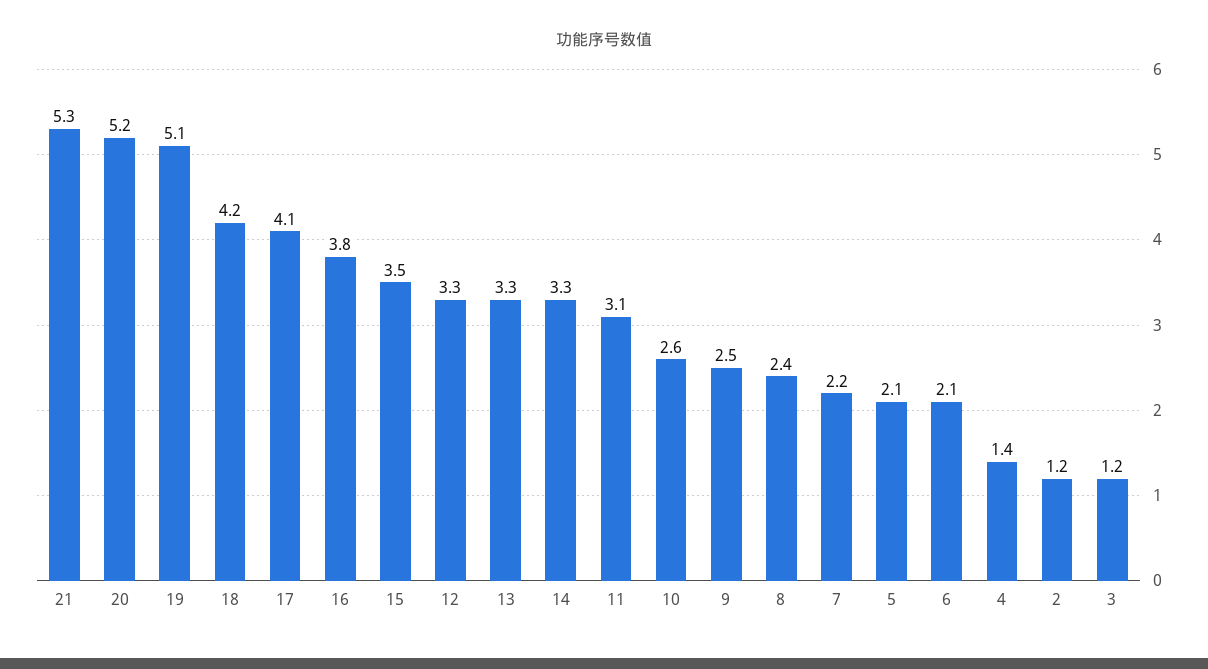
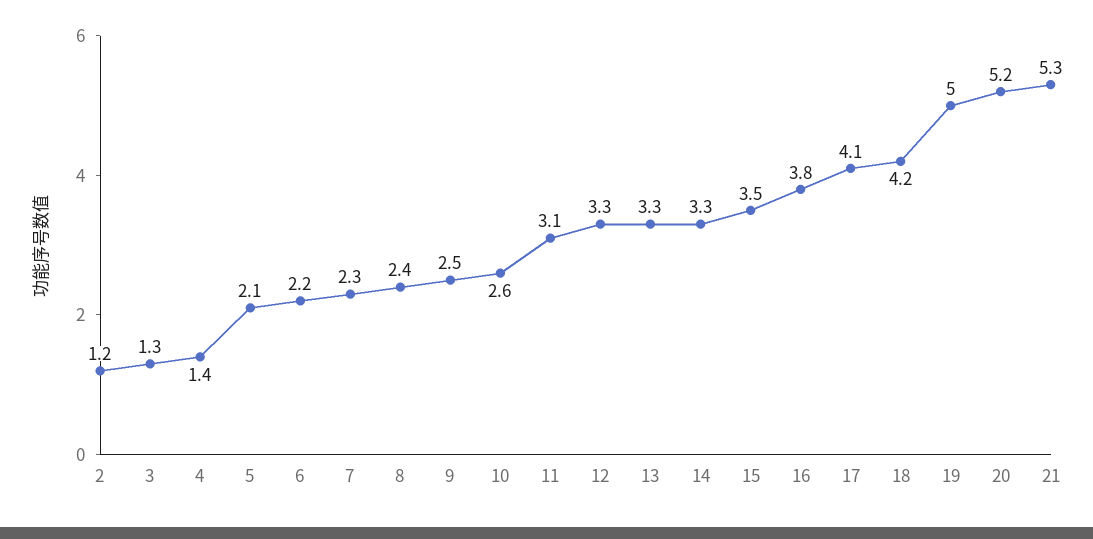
  {
    "21": 5.3,
    "20": 5.2,
-   "19": 5.1,
+   "19": 5,
    "18": 4.2,
    "17": 4.1,
    "16": 3.8,
    "15": 3.5,
    "12": 3.3,
    "13": 3.3,
    "14": 3.3,
    "11": 3.1,
    "10": 2.6,
    "9": 2.5,
    "8": 2.4,
-   "7": 2.2,
+   "7": 2.3,
    "5": 2.1,
-   "6": 2.1,
+   "6": 2.2,
    "4": 1.4,
    "2": 1.2,
-   "3": 1.2
+   "3": 1.3
  }

